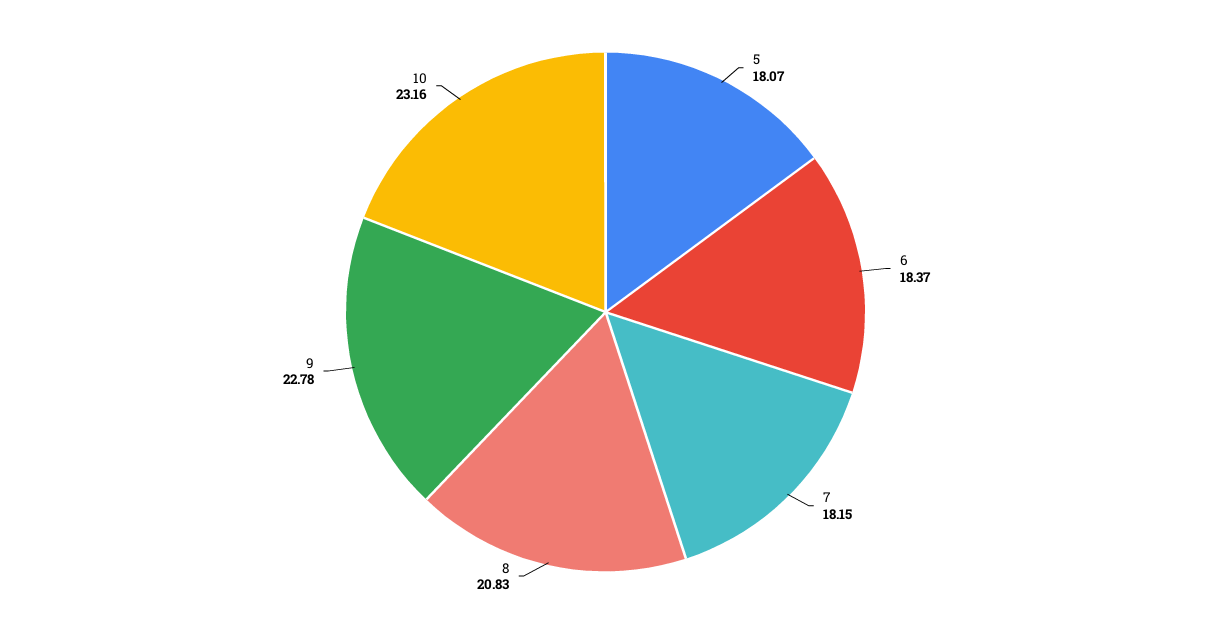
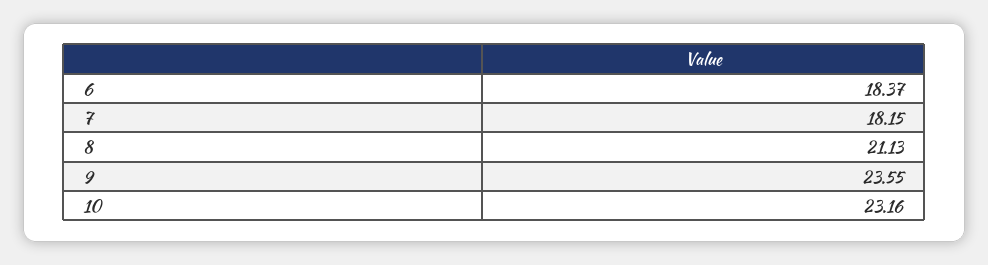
  {
-   "5": 18.07,
    "6": 18.37,
    "7": 18.15,
-   "8": 20.83,
+   "8": 21.13,
-   "9": 22.78,
+   "9": 23.55,
    "10": 23.16
  }

